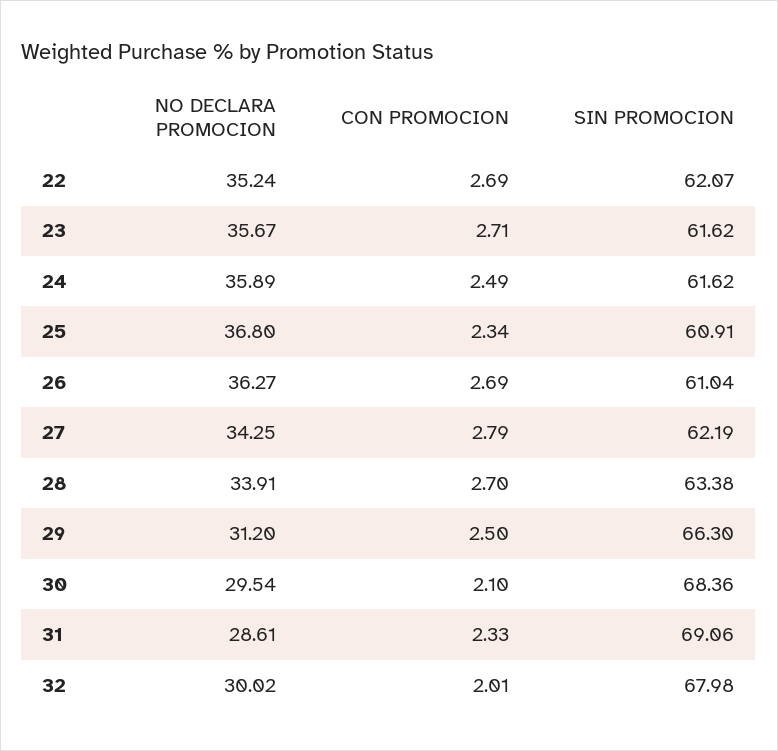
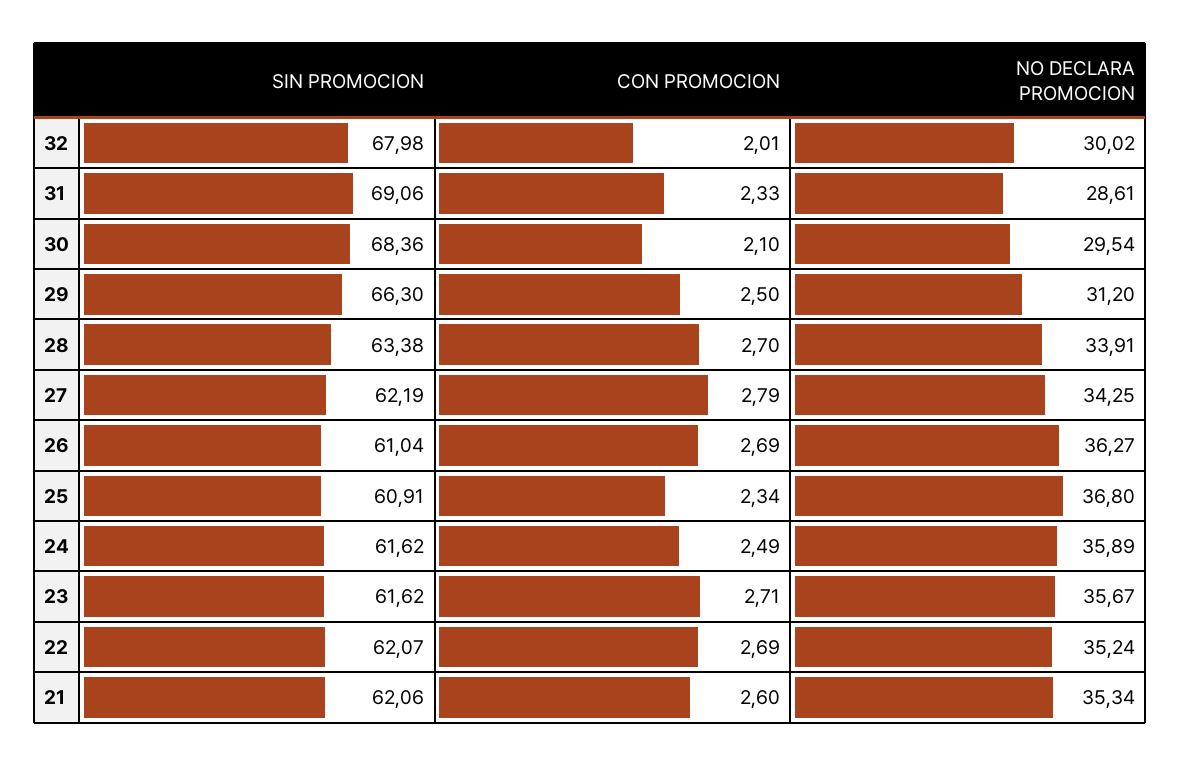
  {
    "NO DECLARA PROMOCION": {
      "22": 35.24,
      "23": 35.67,
      "24": 35.89,
      "25": 36.8,
      "26": 36.27,
      "27": 34.25,
      "28": 33.91,
      "29": 31.2,
      "30": 29.54,
      "31": 28.61,
-     "32": 30.02
+     "32": 30.02,
+     "21": 35.34
    },
    "CON PROMOCION": {
      "22": 2.69,
      "23": 2.71,
      "24": 2.49,
      "25": 2.34,
      "26": 2.69,
      "27": 2.79,
      "28": 2.7,
      "29": 2.5,
      "30": 2.1,
      "31": 2.33,
-     "32": 2.01
+     "32": 2.01,
+     "21": 2.6
    },
    "SIN PROMOCION": {
      "22": 62.07,
      "23": 61.62,
      "24": 61.62,
      "25": 60.91,
      "26": 61.04,
      "27": 62.19,
      "28": 63.38,
      "29": 66.3,
      "30": 68.36,
      "31": 69.06,
-     "32": 67.98
+     "32": 67.98,
+     "21": 62.06
    }
  }

